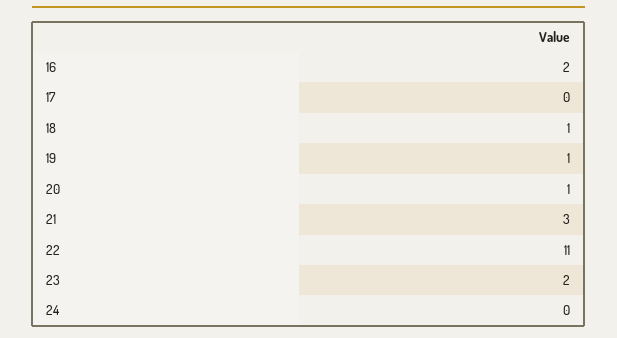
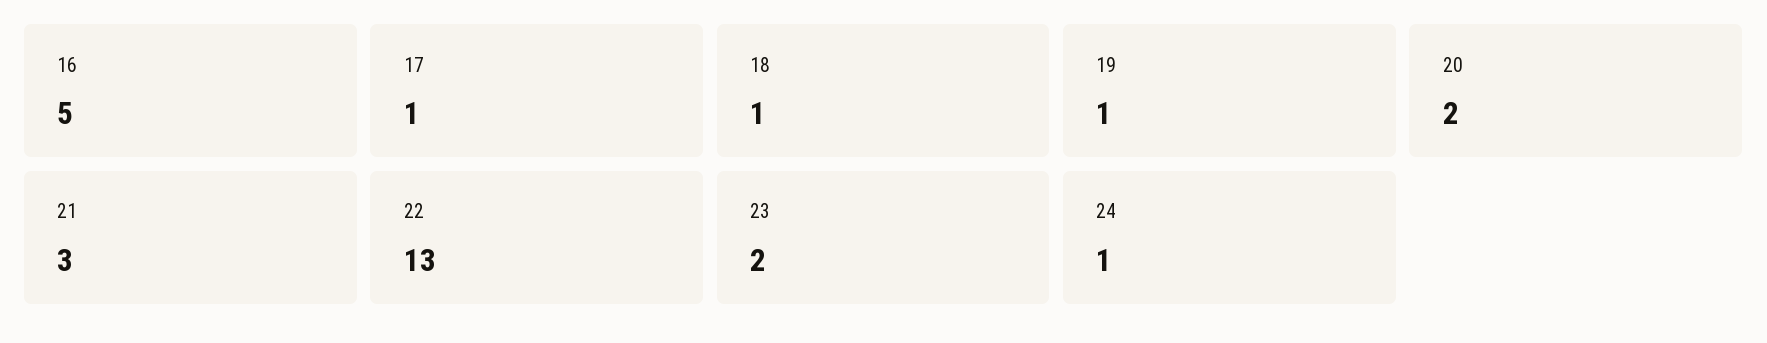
  {
-   "16": 2,
+   "16": 5,
-   "17": 0,
+   "17": 1,
    "18": 1,
    "19": 1,
-   "20": 1,
+   "20": 2,
    "21": 3,
-   "22": 11,
+   "22": 13,
    "23": 2,
-   "24": 0
+   "24": 1
  }

